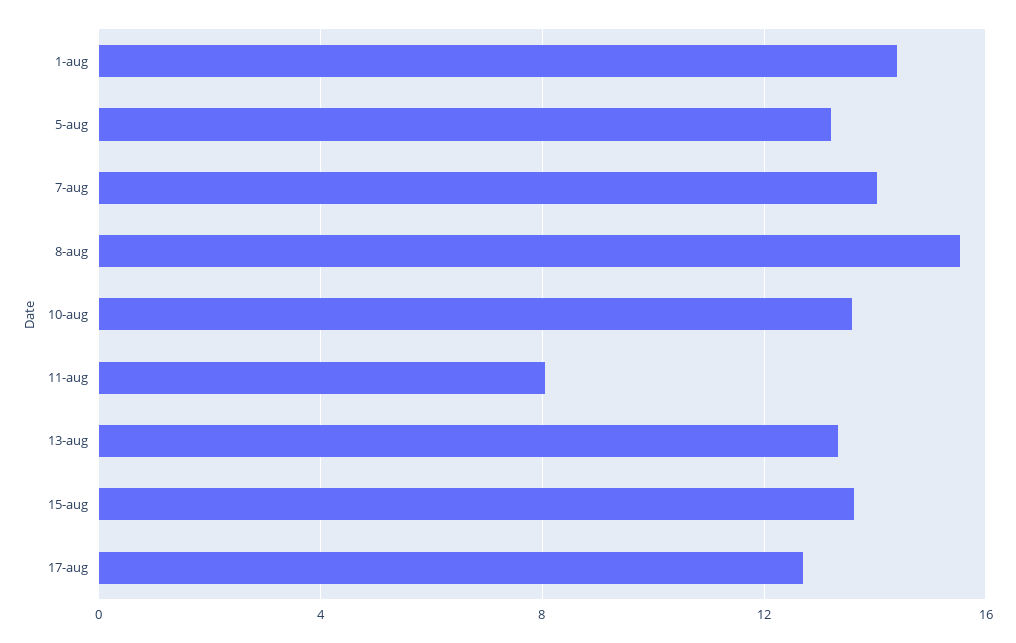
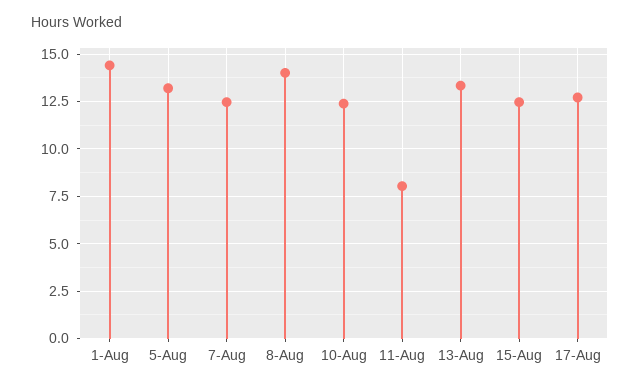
  {
    "1-aug": 14.5,
    "5-aug": 13,
-   "7-aug": 14,
+   "7-aug": 12.5,
-   "8-aug": 15.5,
+   "8-aug": 14,
-   "10-aug": 13.5,
+   "10-aug": 12.5,
    "11-aug": 8,
    "13-aug": 13.5,
-   "15-aug": 13.5,
+   "15-aug": 12.5,
    "17-aug": 12.5
  }

